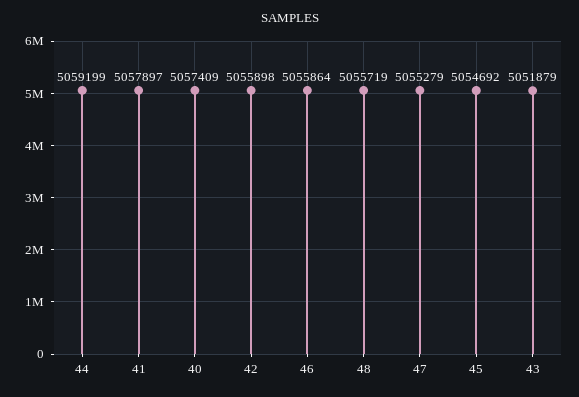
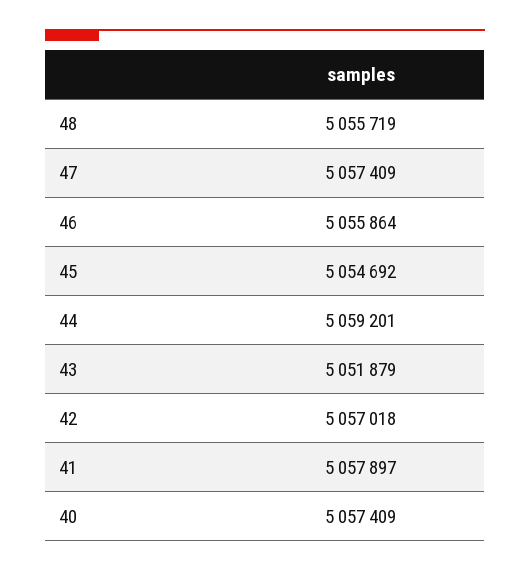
  {
-   "44": 5059199,
+   "44": 5059201,
    "41": 5057897,
    "40": 5057409,
-   "42": 5055898,
+   "42": 5057018,
    "46": 5055864,
    "48": 5055719,
-   "47": 5055279,
+   "47": 5057409,
    "45": 5054692,
    "43": 5051879
  }

